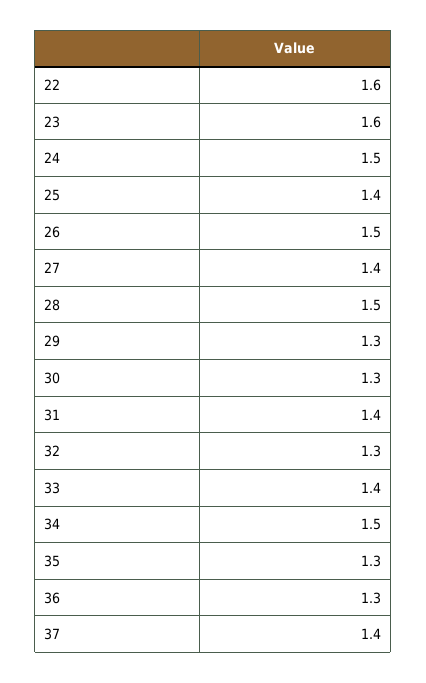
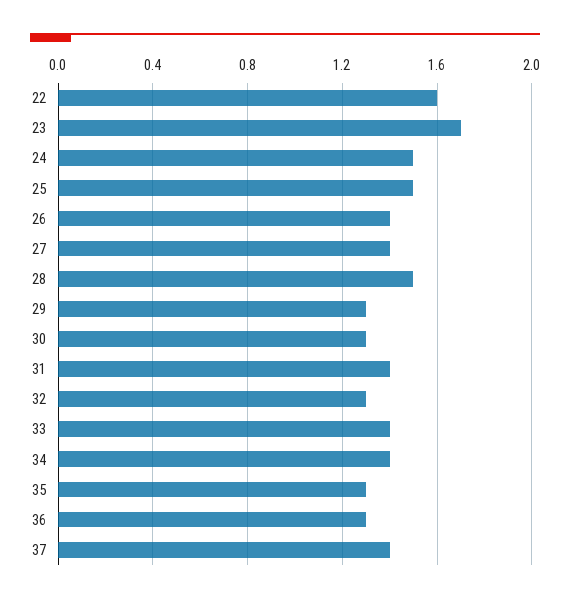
  {
    "22": 1.6,
-   "23": 1.6,
+   "23": 1.7,
    "24": 1.5,
-   "25": 1.4,
+   "25": 1.5,
-   "26": 1.5,
+   "26": 1.4,
    "27": 1.4,
    "28": 1.5,
    "29": 1.3,
    "30": 1.3,
    "31": 1.4,
    "32": 1.3,
    "33": 1.4,
-   "34": 1.5,
+   "34": 1.4,
    "35": 1.3,
    "36": 1.3,
    "37": 1.4
  }

